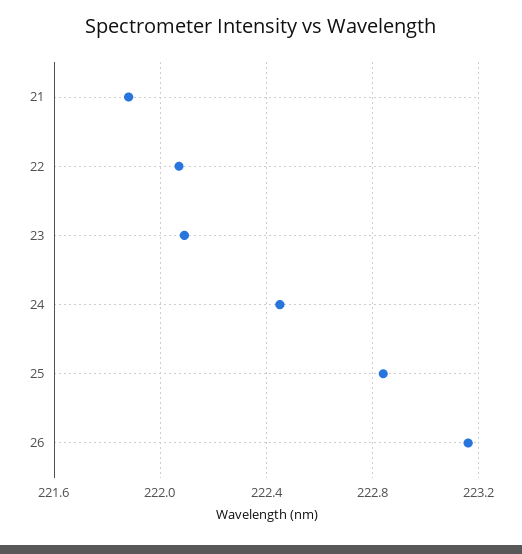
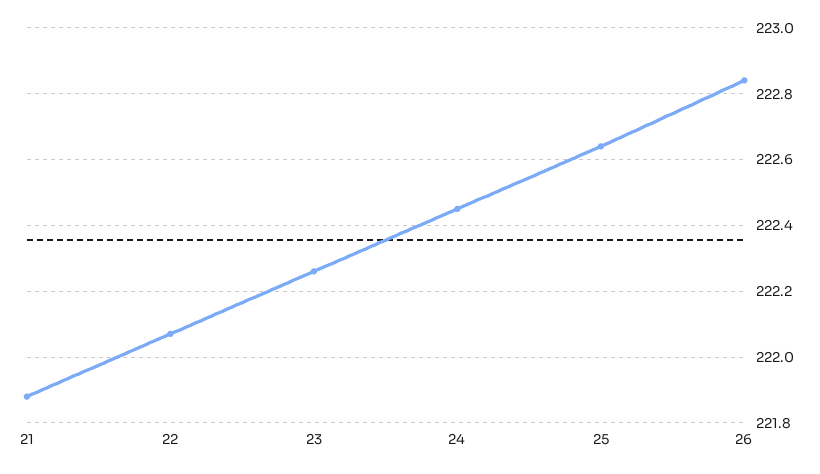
  {
    "21": 221.9,
    "22": 222.05,
-   "23": 222.1,
+   "23": 222.25,
    "24": 222.45,
-   "25": 222.85,
+   "25": 222.65,
-   "26": 223.15
+   "26": 222.85
  }

